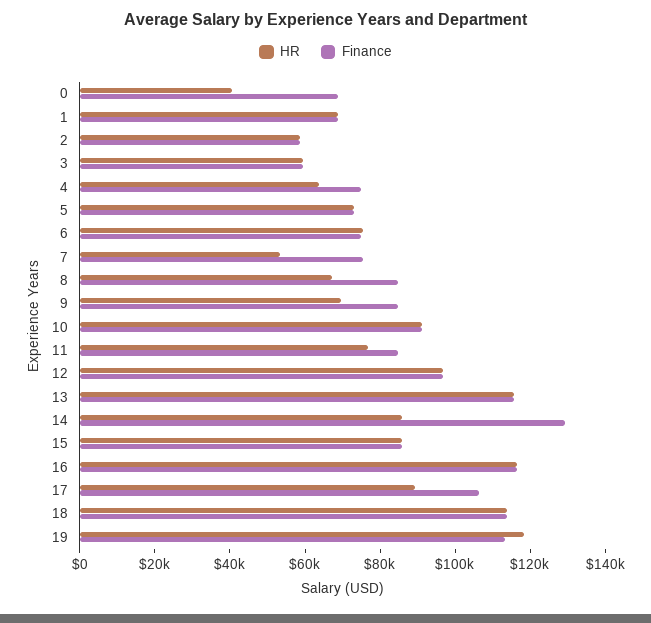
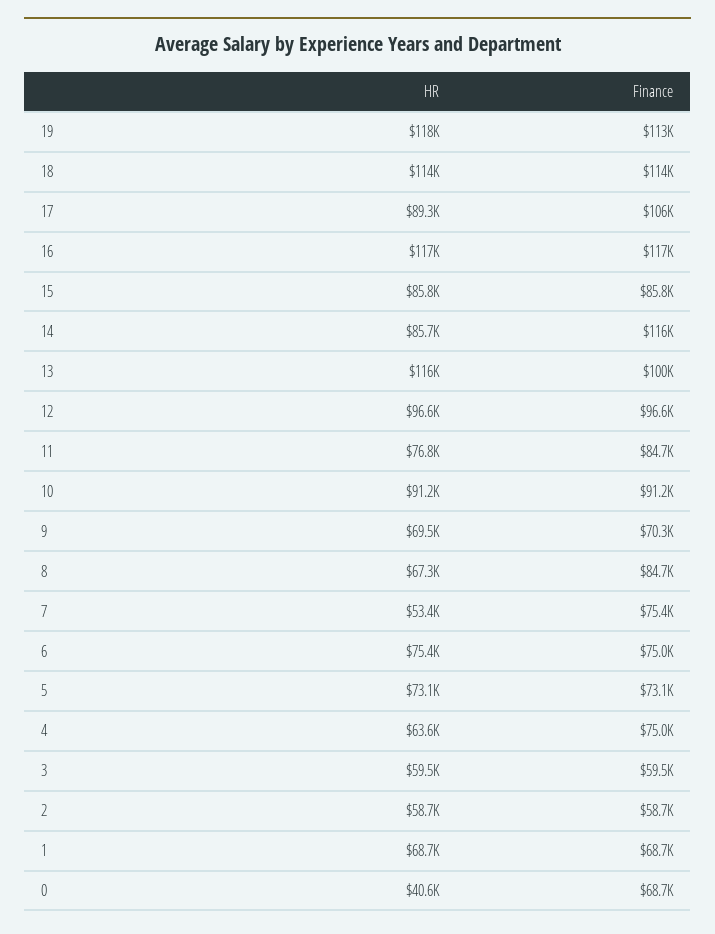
  {
    "HR": {
      "0": 40600,
      "1": 68700,
      "2": 58700,
      "3": 59500,
      "4": 63600,
      "5": 73100,
      "6": 75400,
      "7": 53400,
      "8": 67300,
      "9": 69500,
      "10": 91200,
      "11": 76800,
      "12": 96600,
      "13": 116000,
      "14": 85700,
      "15": 85800,
      "16": 117000,
      "17": 89300,
      "18": 114000,
      "19": 118000
    },
    "Finance": {
      "0": 68700,
      "1": 68700,
      "2": 58700,
      "3": 59500,
      "4": 75000,
      "5": 73100,
      "6": 75000,
      "7": 75400,
      "8": 84700,
-     "9": 85000,
+     "9": 70300,
      "10": 91200,
      "11": 84700,
      "12": 96600,
-     "13": 115000,
+     "13": 100000,
-     "14": 130000,
+     "14": 116000,
      "15": 85800,
      "16": 117000,
      "17": 106000,
      "18": 114000,
      "19": 113000
    }
  }

